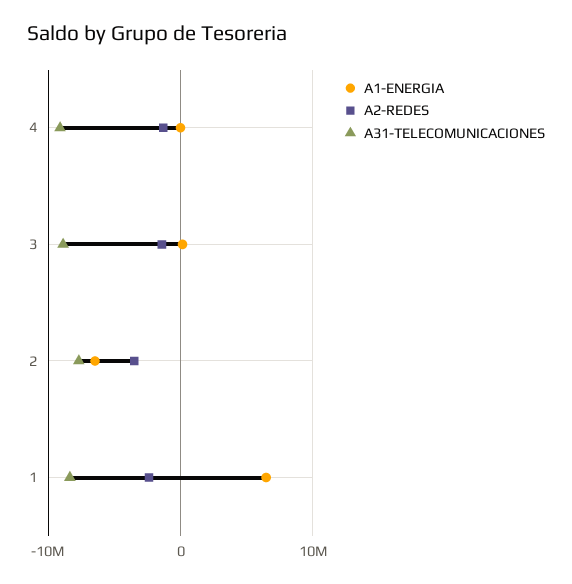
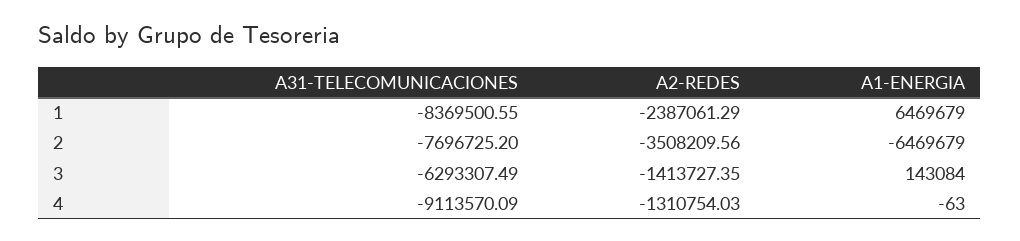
  {
    "A1-ENERGIA": {
      "4": -63,
      "3": 143084,
      "2": -6469679,
      "1": 6469679
    },
    "A2-REDES": {
      "4": -1310754.03,
      "3": -1413727.35,
      "2": -3508209.56,
      "1": -2387061.29
    },
    "A31-TELECOMUNICACIONES": {
      "4": -9113570.09,
-     "3": -9000000,
+     "3": -6293307.49,
      "2": -7696725.2,
      "1": -8369500.55
    }
  }

